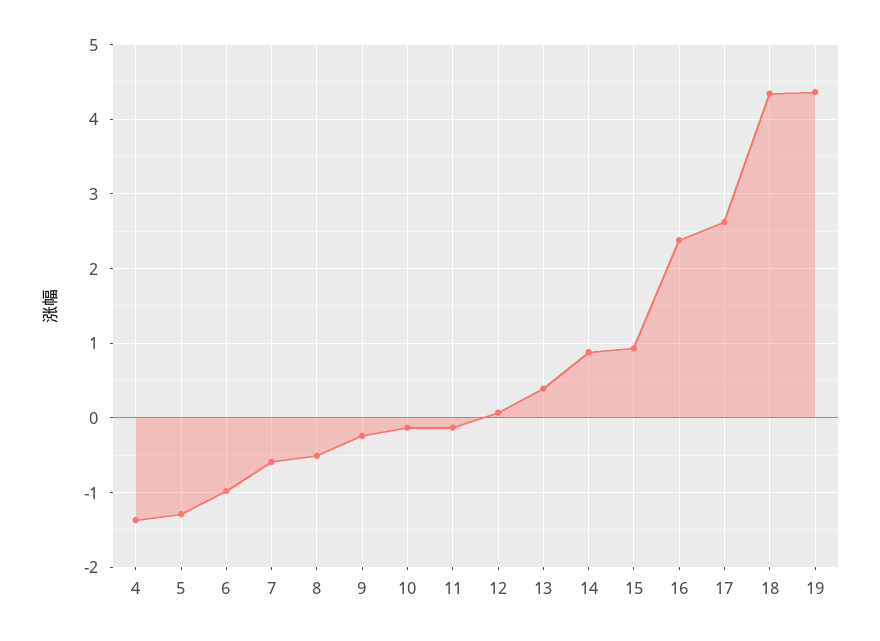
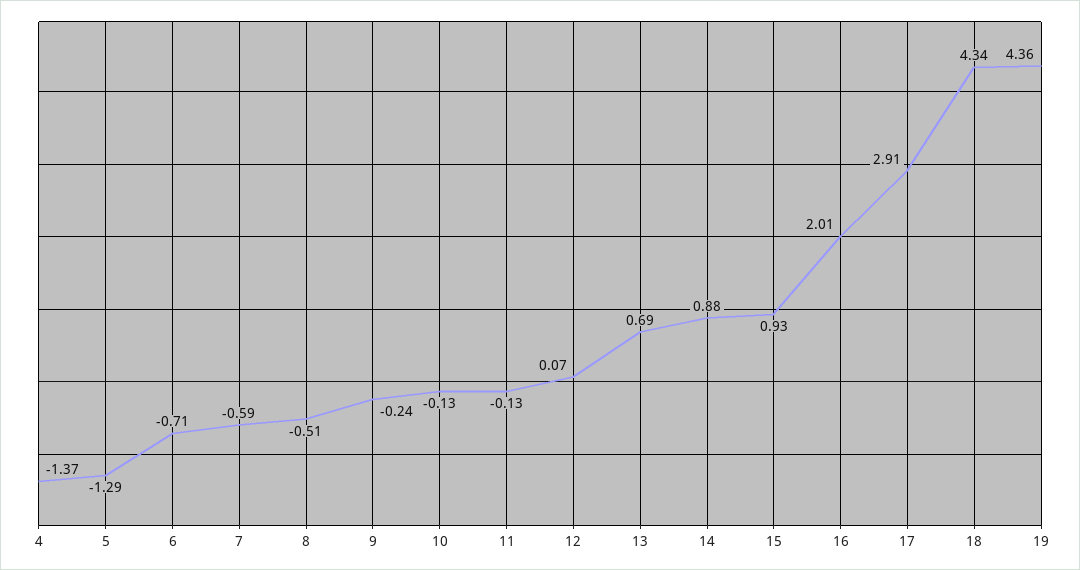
  {
    "4": -1.37,
    "5": -1.29,
-   "6": -1,
+   "6": -0.71,
    "7": -0.59,
    "8": -0.51,
    "9": -0.24,
    "10": -0.13,
    "11": -0.13,
    "12": 0.07,
-   "13": 0.4,
+   "13": 0.69,
    "14": 0.88,
    "15": 0.93,
-   "16": 2.4,
+   "16": 2.01,
-   "17": 2.6,
+   "17": 2.91,
    "18": 4.34,
    "19": 4.36
  }

